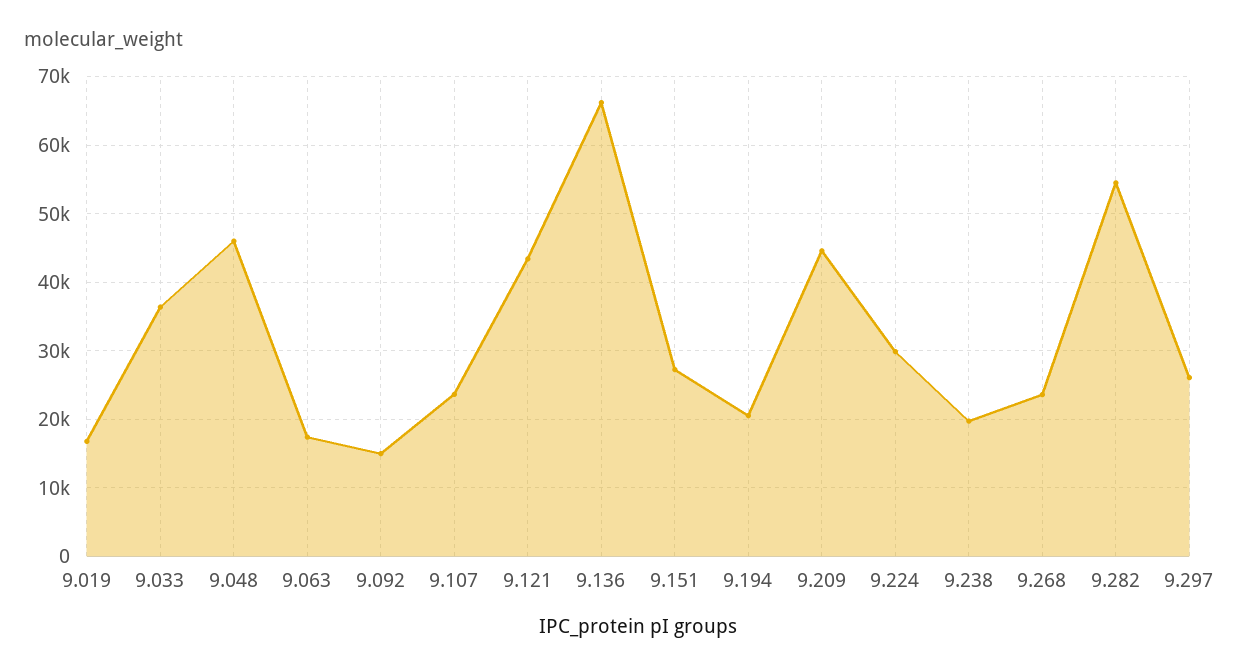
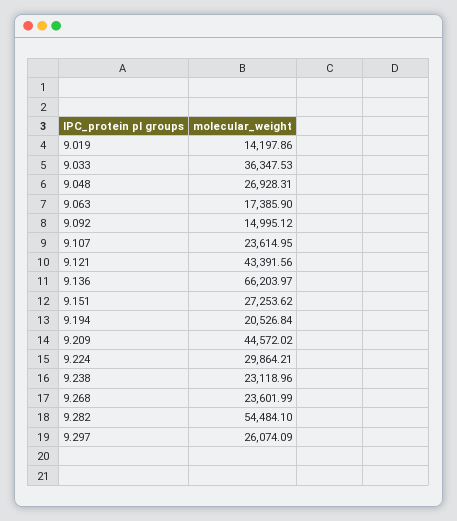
  {
-   "9.019": 17000,
+   "9.019": 14197.86,
    "9.033": 36347.53,
-   "9.048": 46000,
+   "9.048": 26928.31,
    "9.063": 17385.9,
    "9.092": 14995.12,
    "9.107": 23614.95,
    "9.121": 43391.56,
    "9.136": 66203.97,
    "9.151": 27253.62,
    "9.194": 20526.84,
    "9.209": 44572.02,
    "9.224": 29864.21,
-   "9.238": 20000,
+   "9.238": 23118.96,
    "9.268": 23601.99,
    "9.282": 54484.1,
    "9.297": 26074.09
  }

